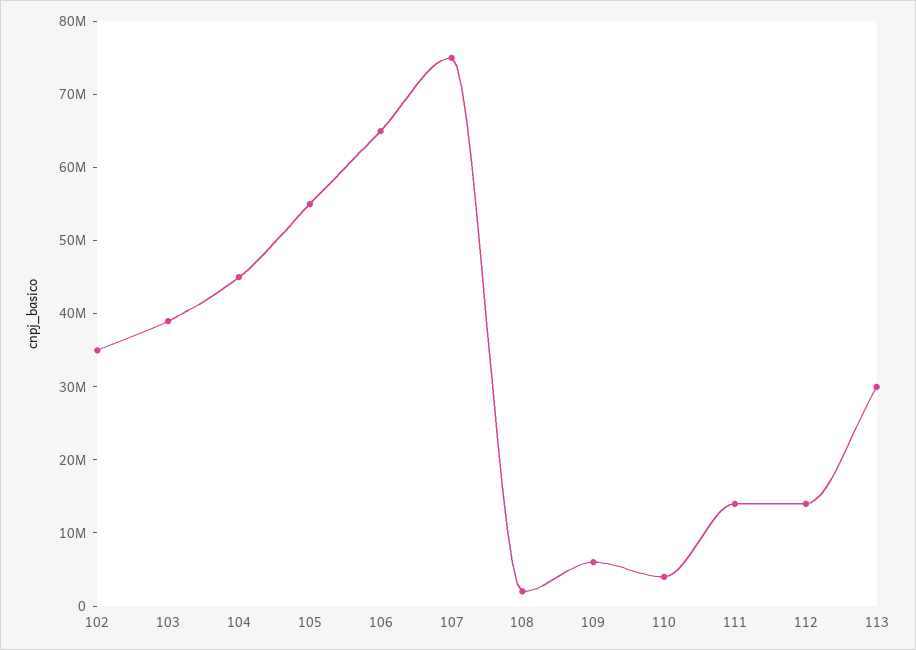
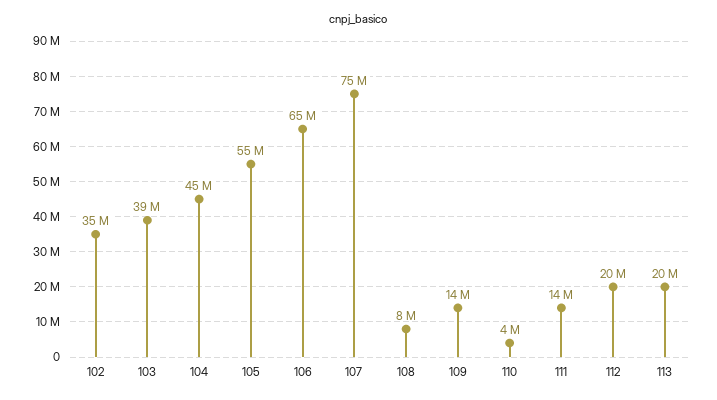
  {
    "102": 35000000,
    "103": 39000000,
    "104": 45000000,
    "105": 55000000,
    "106": 65000000,
    "107": 75000000,
-   "108": 2000000,
+   "108": 8000000,
-   "109": 6000000,
+   "109": 14000000,
    "110": 4000000,
    "111": 14000000,
-   "112": 14000000,
+   "112": 20000000,
-   "113": 30000000
+   "113": 20000000
  }

